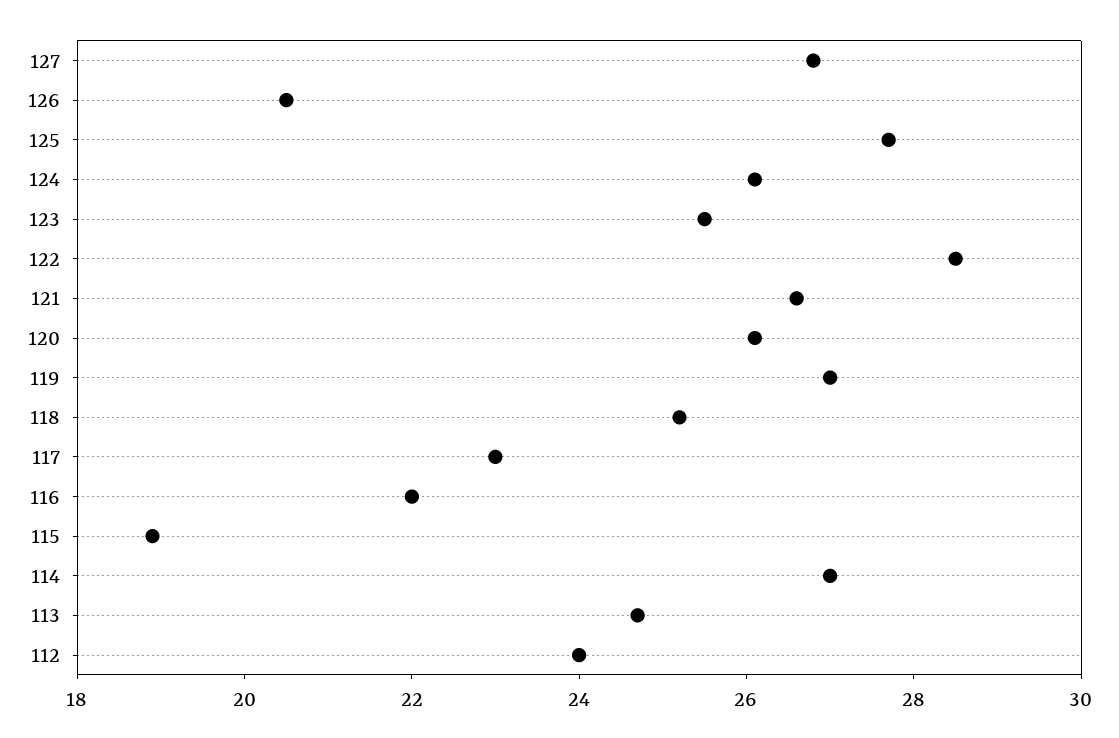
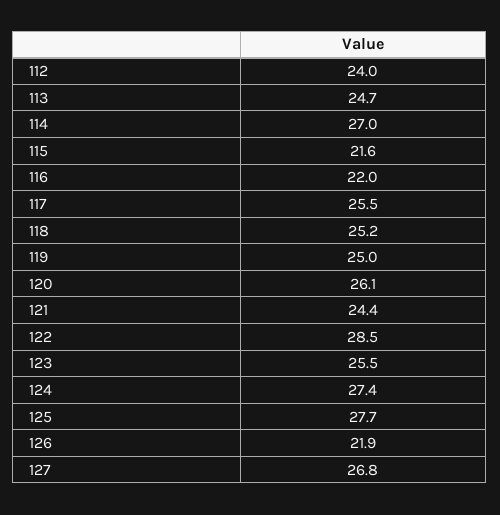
  {
    "127": 26.8,
-   "126": 20.5,
+   "126": 21.9,
    "125": 27.7,
-   "124": 26,
+   "124": 27.4,
    "123": 25.5,
    "122": 28.5,
-   "121": 26.5,
+   "121": 24.4,
    "120": 26.1,
-   "119": 27,
+   "119": 25,
    "118": 25.2,
-   "117": 23,
+   "117": 25.5,
    "116": 22,
-   "115": 19,
+   "115": 21.6,
    "114": 27,
    "113": 24.7,
    "112": 24
  }

